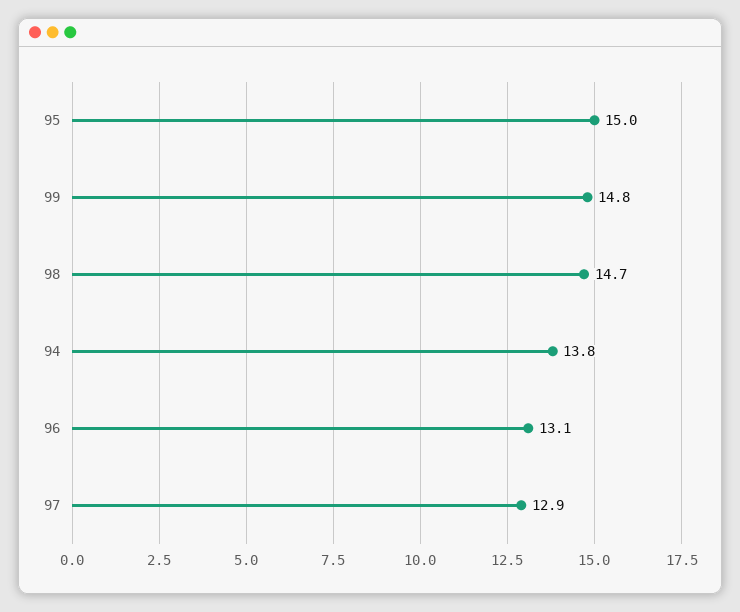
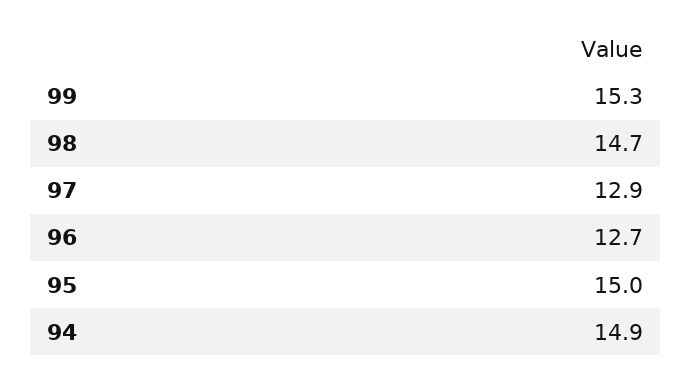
  {
    "95": 15,
-   "99": 14.8,
+   "99": 15.3,
    "98": 14.7,
-   "94": 13.8,
+   "94": 14.9,
-   "96": 13.1,
+   "96": 12.7,
    "97": 12.9
  }

